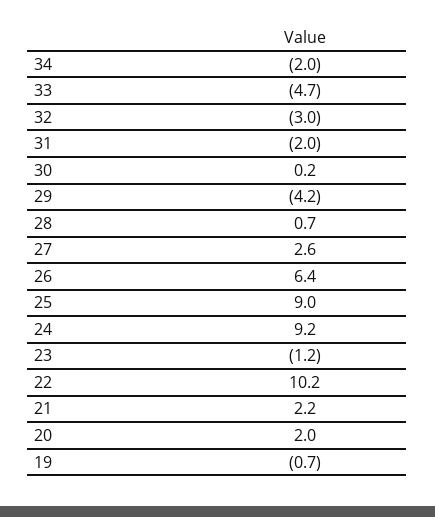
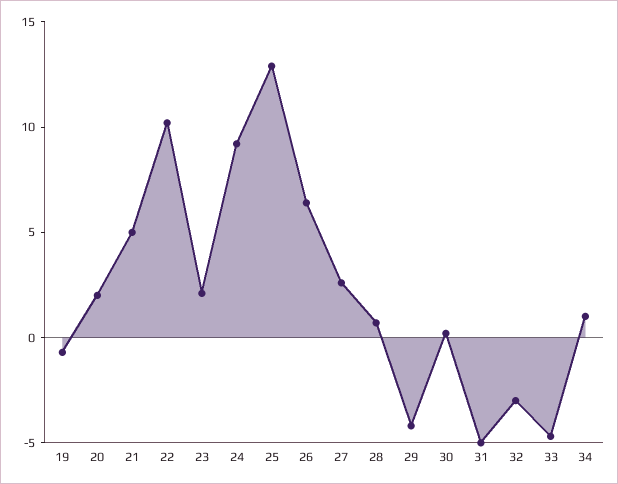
  {
-   "34": -2,
+   "34": 1,
    "33": -4.7,
    "32": -3,
-   "31": -2,
+   "31": -5,
    "30": 0.2,
    "29": -4.2,
    "28": 0.7,
    "27": 2.6,
    "26": 6.4,
-   "25": 9,
+   "25": 13,
    "24": 9.2,
-   "23": -1.2,
+   "23": 2,
    "22": 10.2,
-   "21": 2.2,
+   "21": 5,
    "20": 2,
    "19": -0.7
  }

